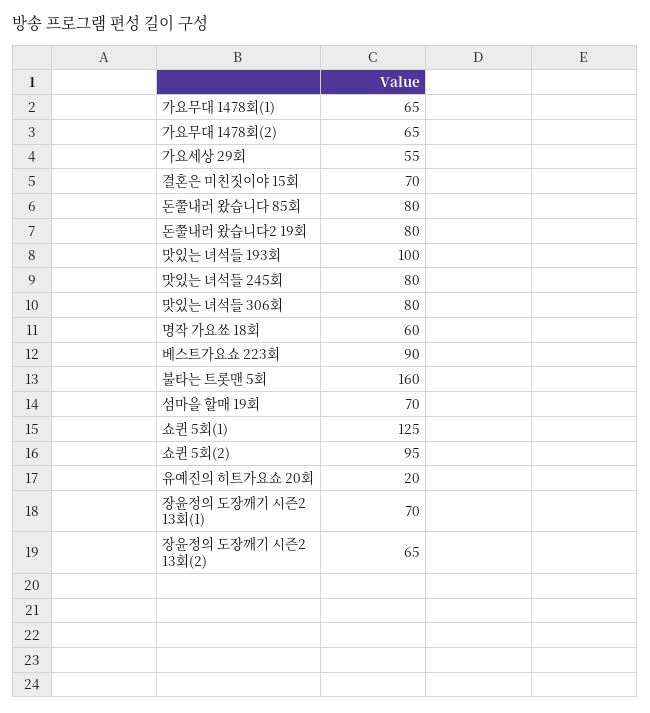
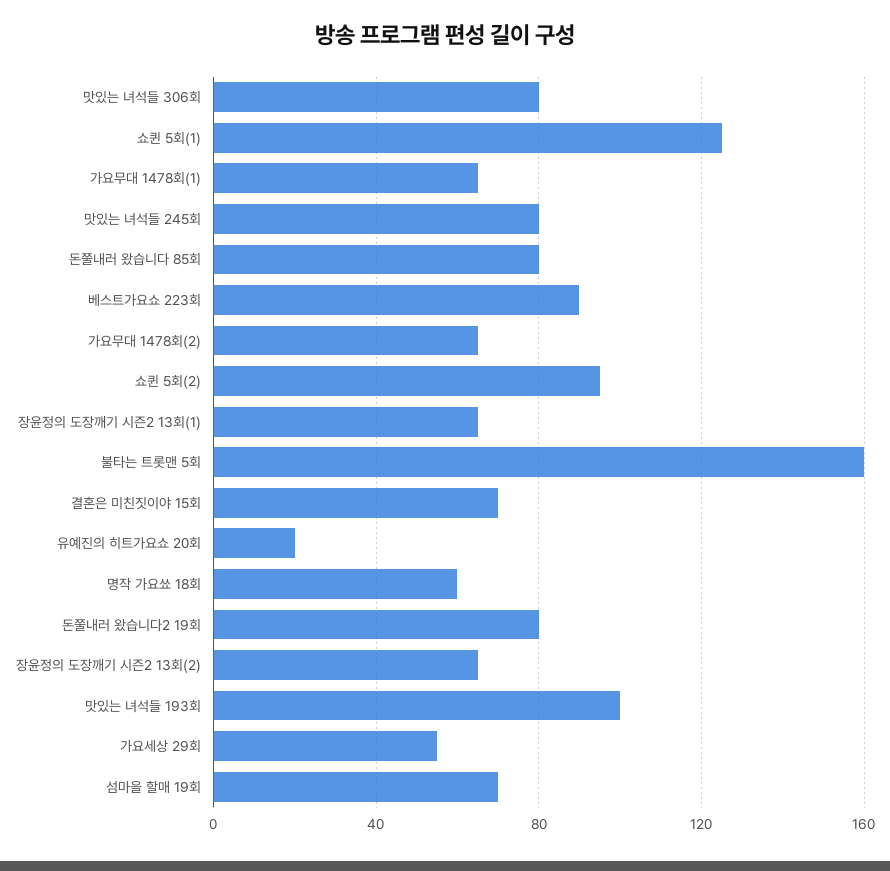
  {
    "가요무대 1478회(1)": 65,
    "가요무대 1478회(2)": 65,
    "가요세상 29회": 55,
    "결혼은 미친짓이야 15회": 70,
    "돈쭐내러 왔습니다 85회": 80,
    "돈쭐내러 왔습니다2 19회": 80,
    "맛있는 녀석들 193회": 100,
    "맛있는 녀석들 245회": 80,
    "맛있는 녀석들 306회": 80,
    "명작 가요쑈 18회": 60,
    "베스트가요쇼 223회": 90,
    "불타는 트롯맨 5회": 160,
    "섬마을 할매 19회": 70,
    "쇼퀸 5회(1)": 125,
    "쇼퀸 5회(2)": 95,
    "유예진의 히트가요쇼 20회": 20,
-   "장윤정의 도장깨기 시즌2 13회(1)": 70,
+   "장윤정의 도장깨기 시즌2 13회(1)": 65,
    "장윤정의 도장깨기 시즌2 13회(2)": 65
  }

